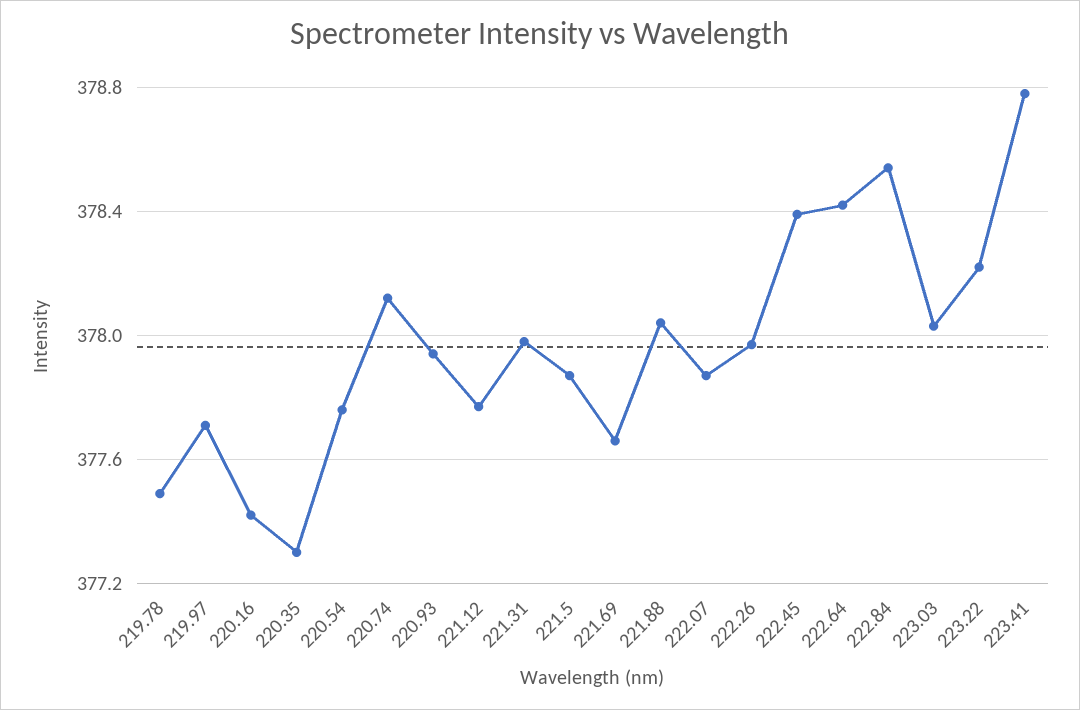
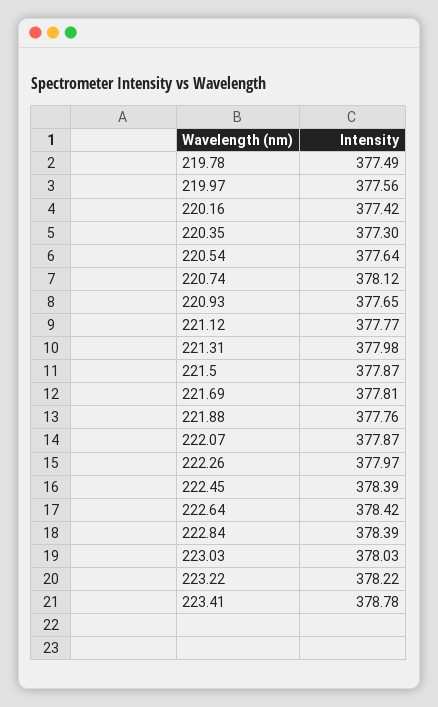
  {
    "219.78": 377.49,
-   "219.97": 377.7,
+   "219.97": 377.56,
    "220.16": 377.42,
    "220.35": 377.3,
-   "220.54": 377.75,
+   "220.54": 377.64,
    "220.74": 378.12,
-   "220.93": 377.95,
+   "220.93": 377.65,
    "221.12": 377.77,
    "221.31": 377.98,
    "221.5": 377.87,
-   "221.69": 377.65,
+   "221.69": 377.81,
-   "221.88": 378.05,
+   "221.88": 377.76,
    "222.07": 377.87,
    "222.26": 377.97,
    "222.45": 378.39,
    "222.64": 378.42,
-   "222.84": 378.55,
+   "222.84": 378.39,
    "223.03": 378.03,
    "223.22": 378.22,
    "223.41": 378.78
  }

